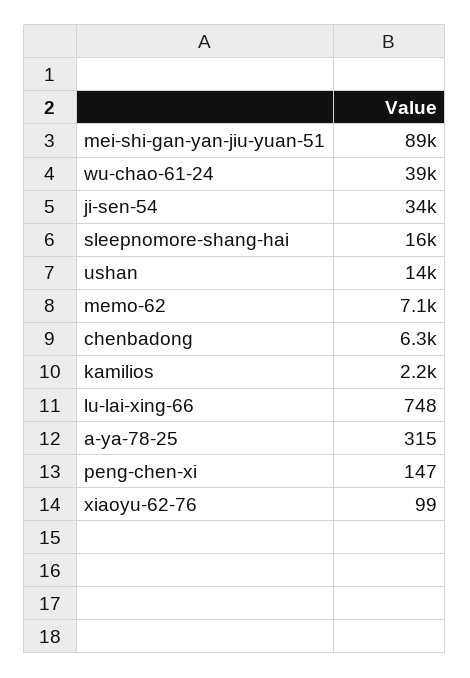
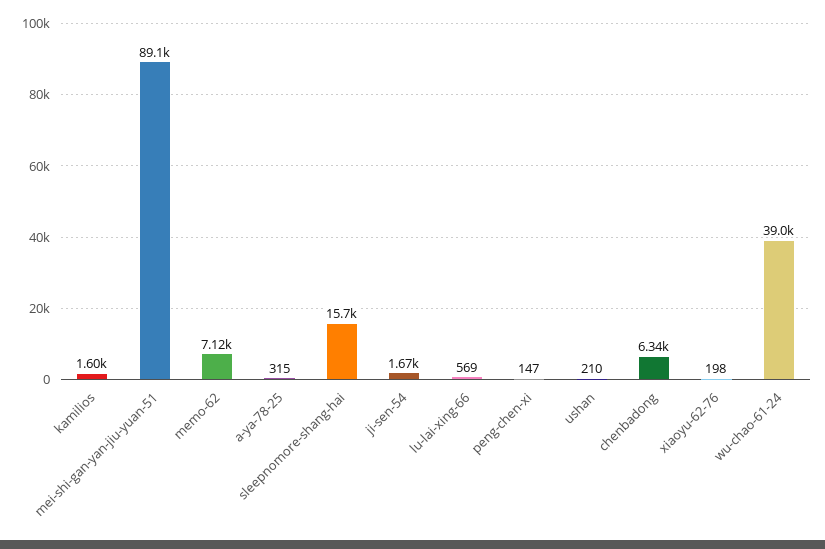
  {
    "mei-shi-gan-yan-jiu-yuan-51": 89100,
    "wu-chao-61-24": 39000,
-   "ji-sen-54": 34000,
+   "ji-sen-54": 1670,
    "sleepnomore-shang-hai": 15700,
-   "ushan": 14000,
+   "ushan": 210,
    "memo-62": 7120,
    "chenbadong": 6340,
-   "kamilios": 2200,
+   "kamilios": 1600,
-   "lu-lai-xing-66": 748,
+   "lu-lai-xing-66": 569,
    "a-ya-78-25": 315,
    "peng-chen-xi": 147,
-   "xiaoyu-62-76": 99
+   "xiaoyu-62-76": 198
  }

